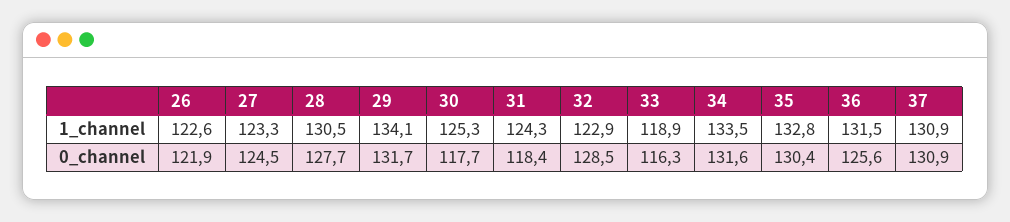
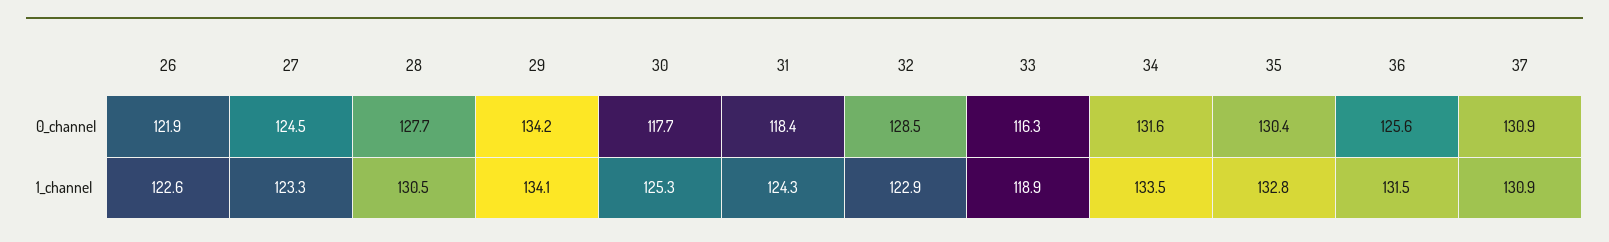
  {
    "26": {
      "1_channel": 122.6,
      "0_channel": 121.9
    },
    "27": {
      "1_channel": 123.3,
      "0_channel": 124.5
    },
    "28": {
      "1_channel": 130.5,
      "0_channel": 127.7
    },
    "29": {
      "1_channel": 134.1,
-     "0_channel": 131.7
+     "0_channel": 134.2
    },
    "30": {
      "1_channel": 125.3,
      "0_channel": 117.7
    },
    "31": {
      "1_channel": 124.3,
      "0_channel": 118.4
    },
    "32": {
      "1_channel": 122.9,
      "0_channel": 128.5
    },
    "33": {
      "1_channel": 118.9,
      "0_channel": 116.3
    },
    "34": {
      "1_channel": 133.5,
      "0_channel": 131.6
    },
    "35": {
      "1_channel": 132.8,
      "0_channel": 130.4
    },
    "36": {
      "1_channel": 131.5,
      "0_channel": 125.6
    },
    "37": {
      "1_channel": 130.9,
      "0_channel": 130.9
    }
  }

